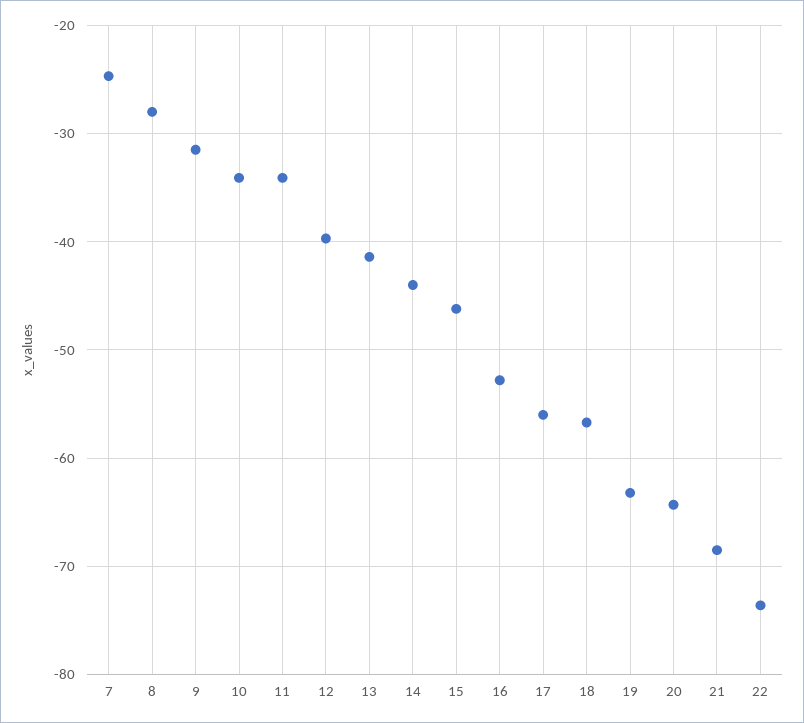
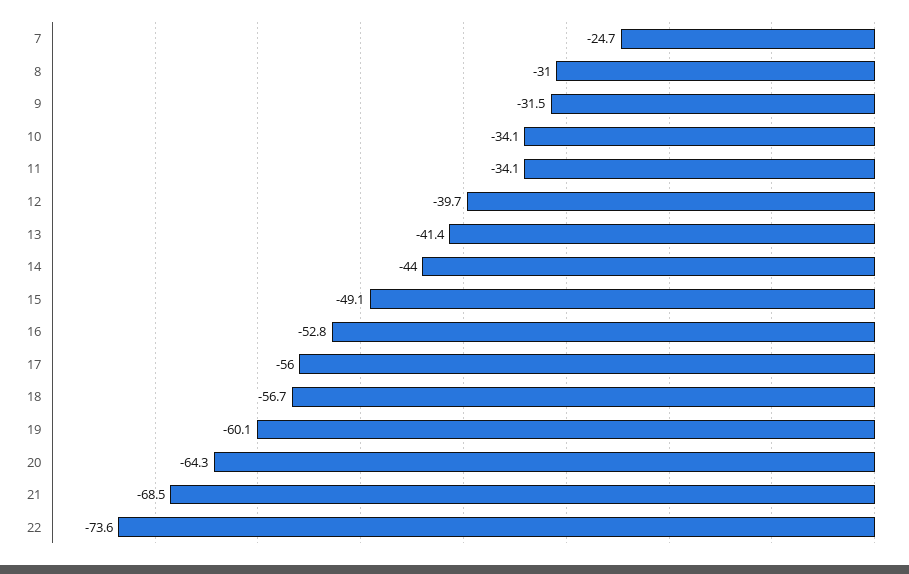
  {
    "7": -24.7,
-   "8": -28,
+   "8": -31,
    "9": -31.5,
    "10": -34.1,
    "11": -34.1,
    "12": -39.7,
    "13": -41.4,
    "14": -44,
-   "15": -46,
+   "15": -49.1,
    "16": -52.8,
    "17": -56,
    "18": -56.7,
-   "19": -63,
+   "19": -60.1,
    "20": -64.3,
    "21": -68.5,
    "22": -73.6
  }

